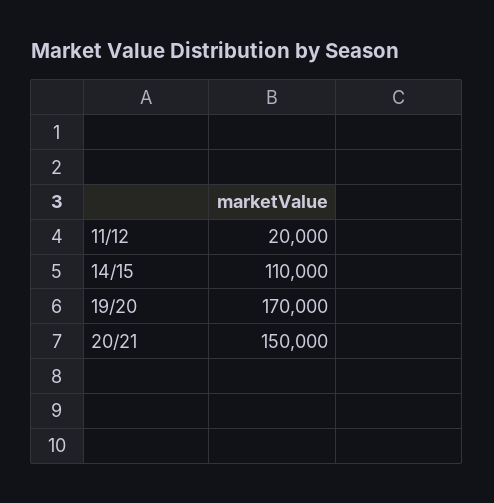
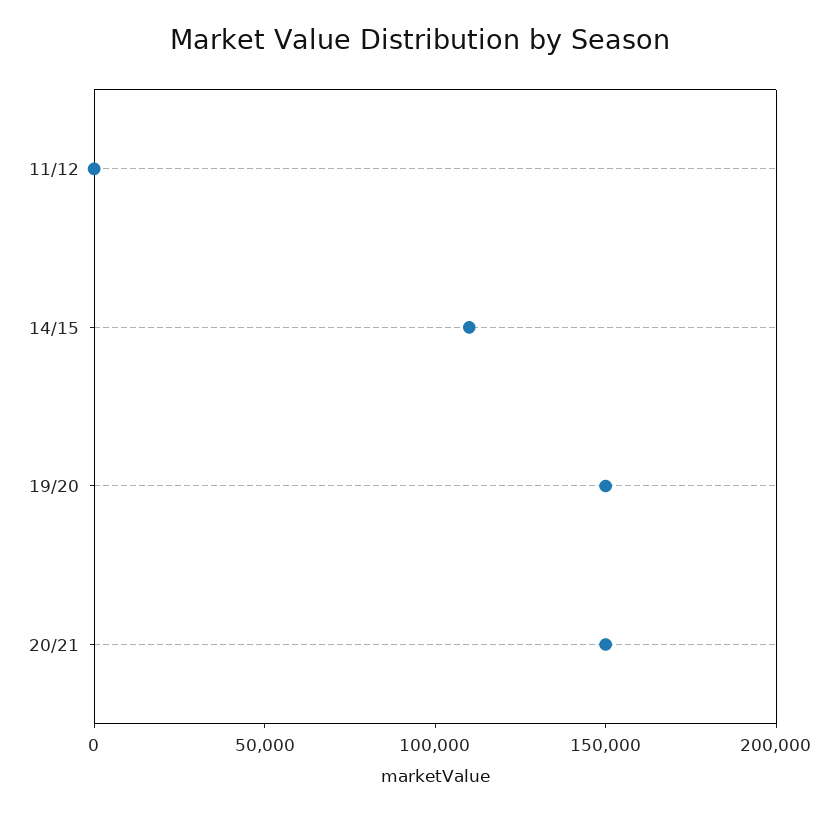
  {
-   "11/12": 20000,
+   "11/12": 0,
    "14/15": 110000,
-   "19/20": 170000,
+   "19/20": 150000,
    "20/21": 150000
  }

